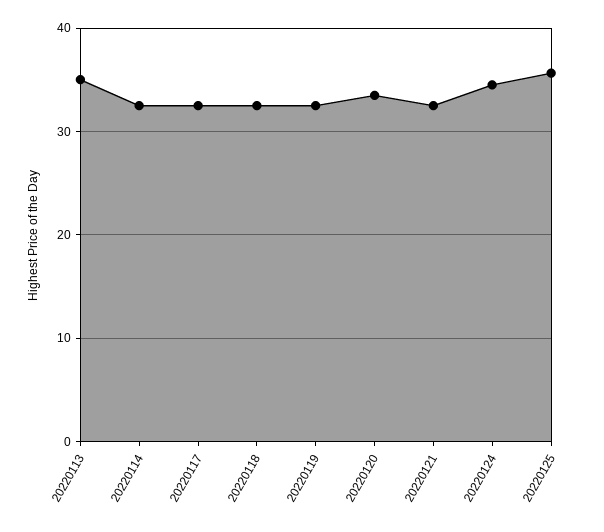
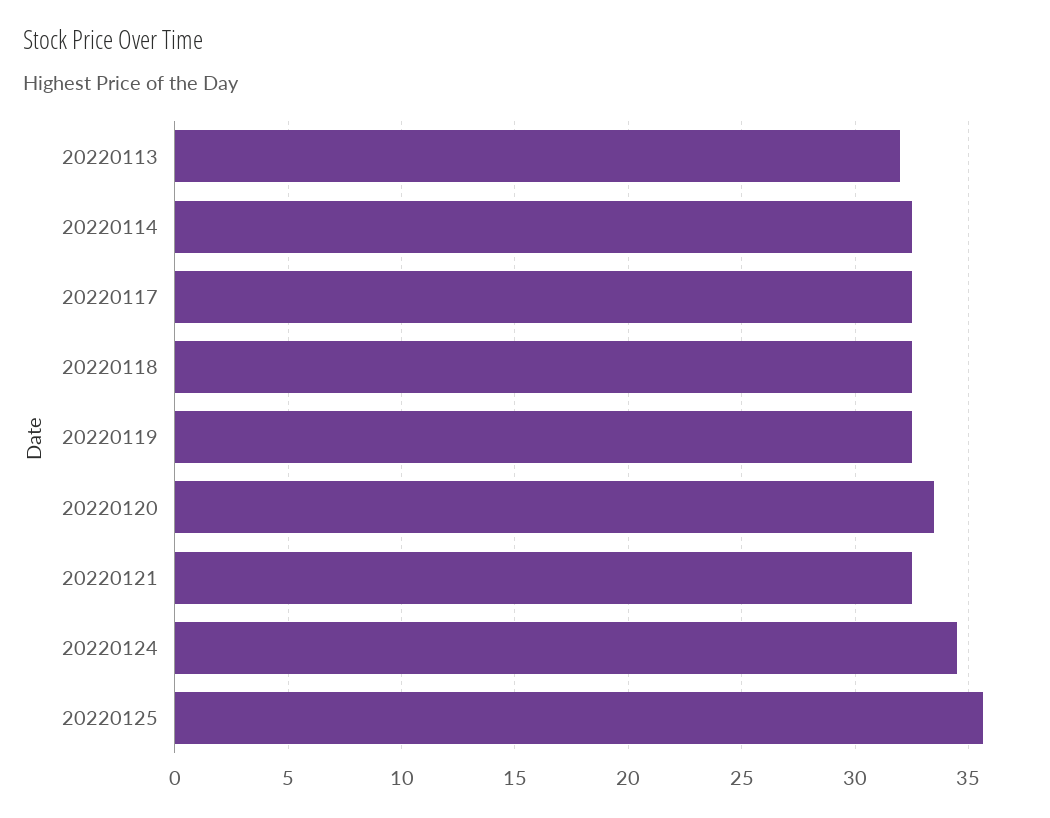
  {
-   "20220113": 35,
+   "20220113": 32,
    "20220114": 32.5,
    "20220117": 32.5,
    "20220118": 32.5,
    "20220119": 32.5,
    "20220120": 33.5,
    "20220121": 32.5,
    "20220124": 34.5,
    "20220125": 35.5
  }

